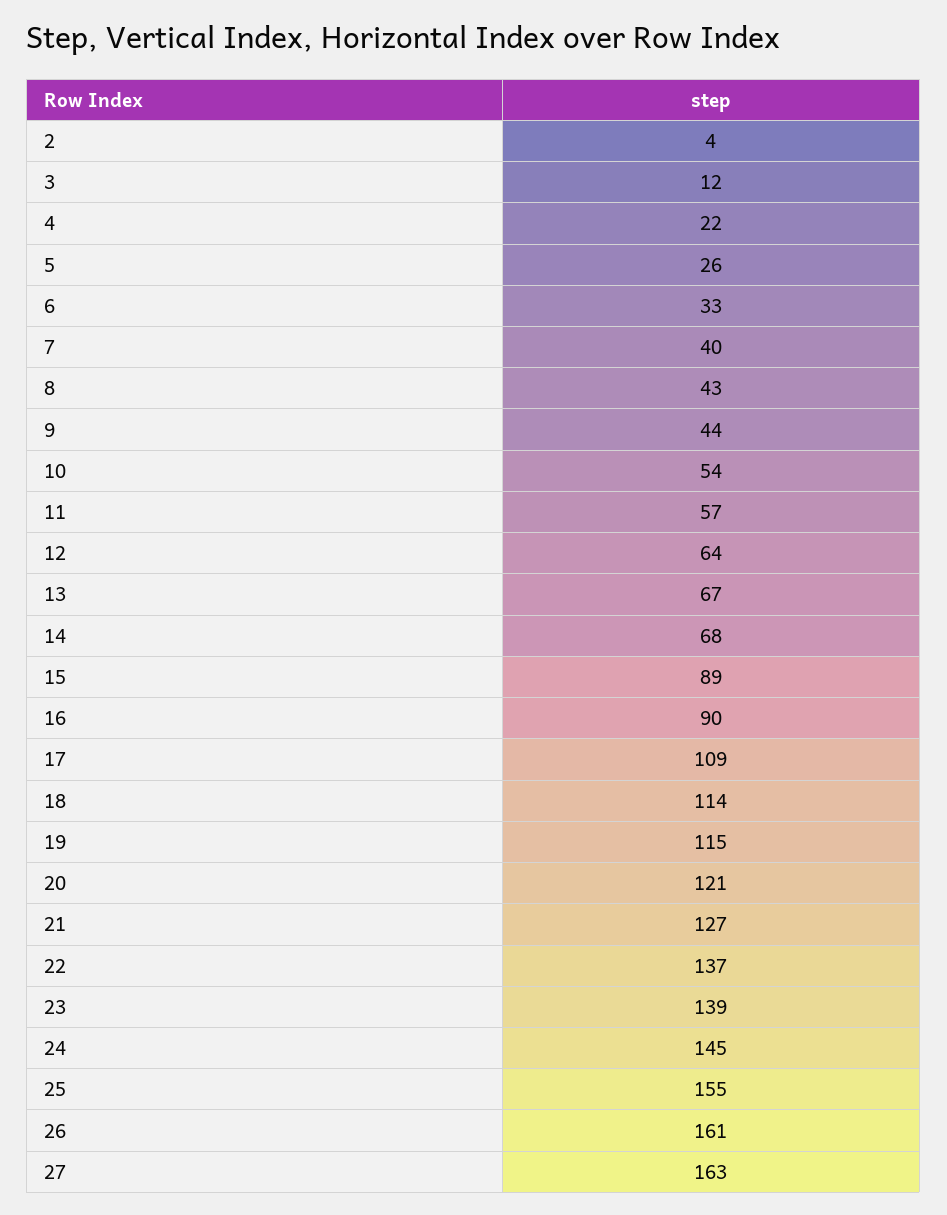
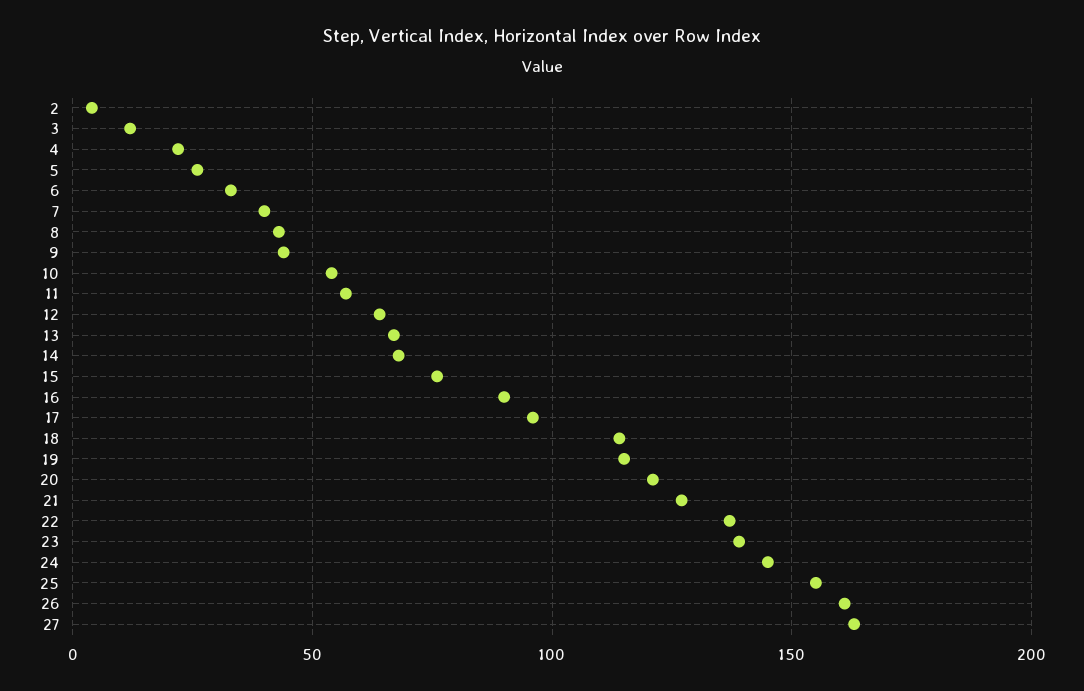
  {
    "2": 4,
    "3": 12,
    "4": 22,
    "5": 26,
    "6": 33,
    "7": 40,
    "8": 43,
    "9": 44,
    "10": 54,
    "11": 57,
    "12": 64,
    "13": 67,
    "14": 68,
-   "15": 89,
+   "15": 75,
    "16": 90,
-   "17": 109,
+   "17": 95,
    "18": 114,
    "19": 115,
    "20": 121,
    "21": 127,
    "22": 137,
    "23": 139,
    "24": 145,
    "25": 155,
    "26": 161,
    "27": 163
  }

